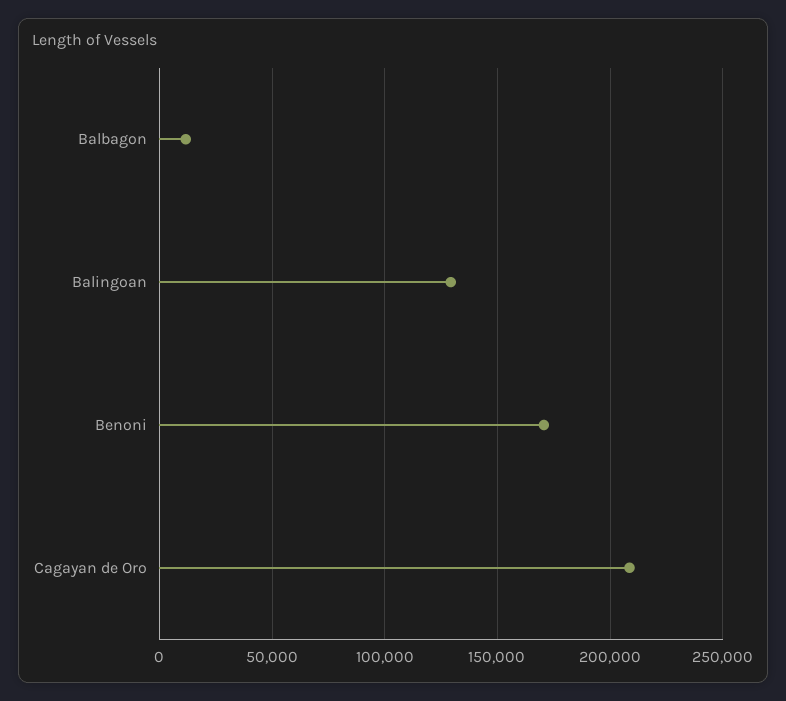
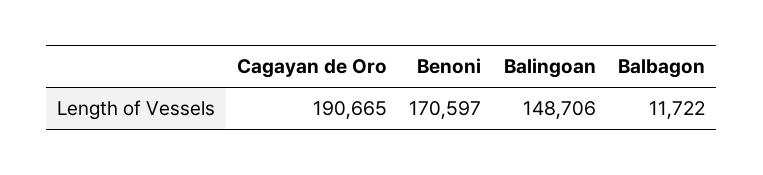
  {
    "Balbagon": 11722,
-   "Balingoan": 130000,
+   "Balingoan": 148706,
    "Benoni": 170597,
-   "Cagayan de Oro": 210000
+   "Cagayan de Oro": 190665
  }

